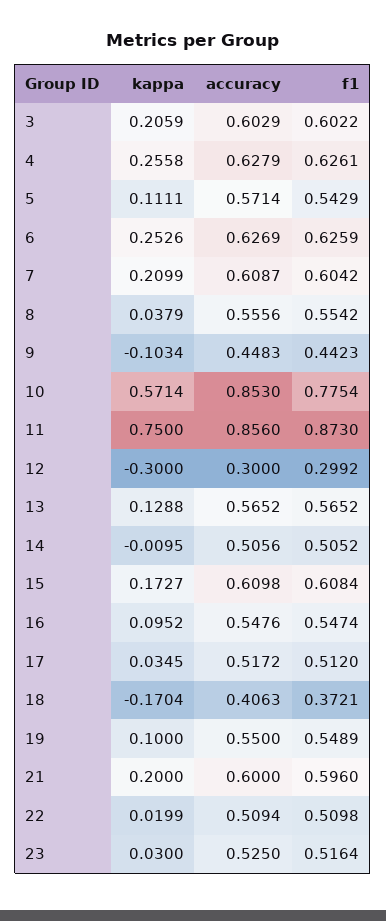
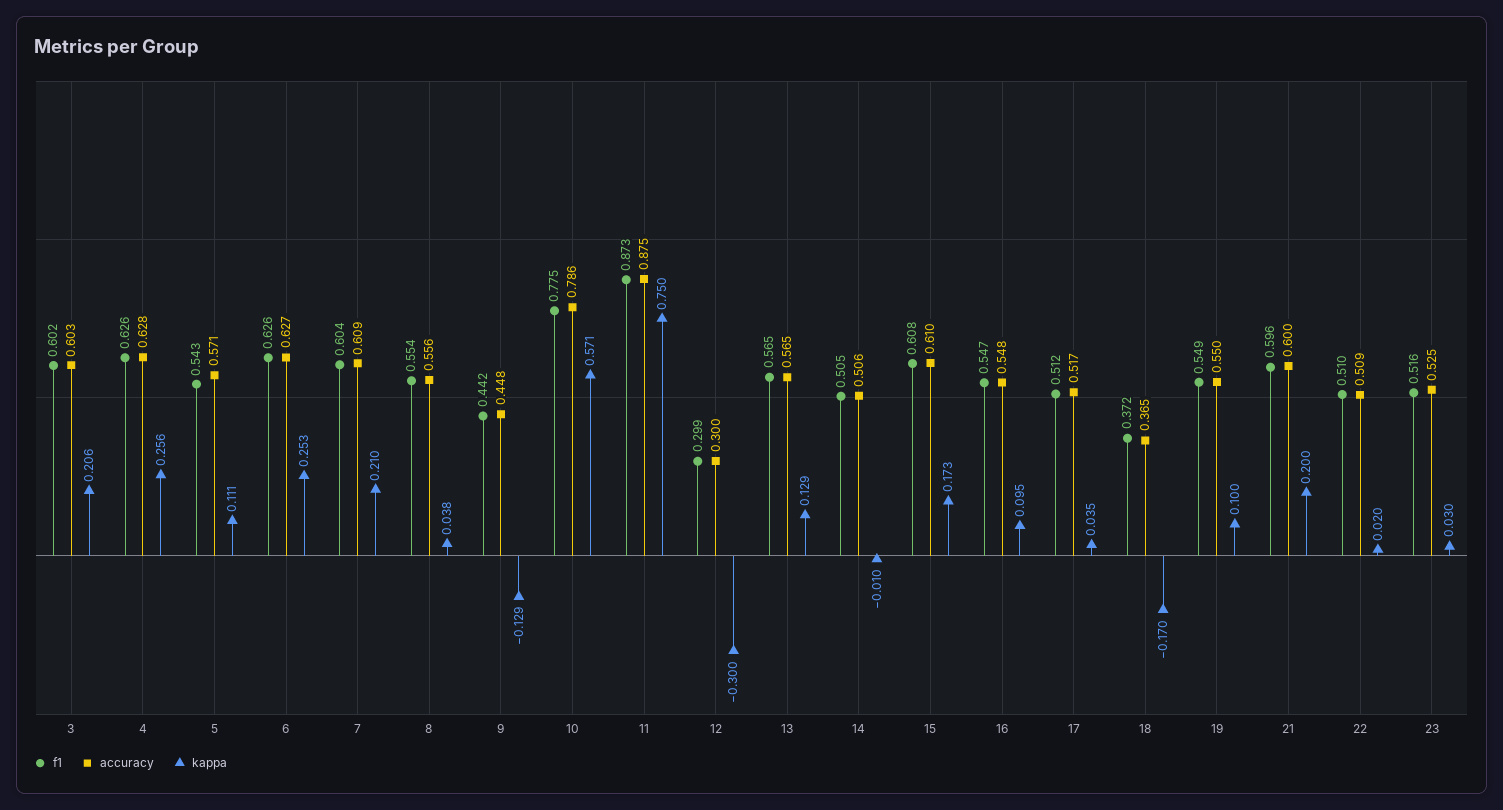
  {
    "kappa": {
      "3": 0.2059,
      "4": 0.2558,
      "5": 0.1111,
      "6": 0.2526,
      "7": 0.2099,
      "8": 0.0379,
-     "9": -0.1034,
+     "9": -0.129,
      "10": 0.5714,
      "11": 0.75,
      "12": -0.3,
      "13": 0.1288,
      "14": -0.0095,
      "15": 0.1727,
      "16": 0.0952,
      "17": 0.0345,
      "18": -0.1704,
      "19": 0.1,
      "21": 0.2,
      "22": 0.0199,
      "23": 0.03
    },
    "accuracy": {
      "3": 0.6029,
      "4": 0.6279,
      "5": 0.5714,
      "6": 0.6269,
      "7": 0.6087,
      "8": 0.5556,
      "9": 0.4483,
-     "10": 0.853,
+     "10": 0.786,
-     "11": 0.856,
+     "11": 0.875,
      "12": 0.3,
      "13": 0.5652,
      "14": 0.5056,
      "15": 0.6098,
      "16": 0.5476,
      "17": 0.5172,
-     "18": 0.4063,
+     "18": 0.365,
      "19": 0.55,
      "21": 0.6,
      "22": 0.5094,
      "23": 0.525
    },
    "f1": {
      "3": 0.6022,
      "4": 0.6261,
      "5": 0.5429,
      "6": 0.6259,
      "7": 0.6042,
      "8": 0.5542,
      "9": 0.4423,
      "10": 0.7754,
      "11": 0.873,
      "12": 0.2992,
      "13": 0.5652,
      "14": 0.5052,
      "15": 0.6084,
      "16": 0.5474,
      "17": 0.512,
      "18": 0.3721,
      "19": 0.5489,
      "21": 0.596,
      "22": 0.5098,
      "23": 0.5164
    }
  }

